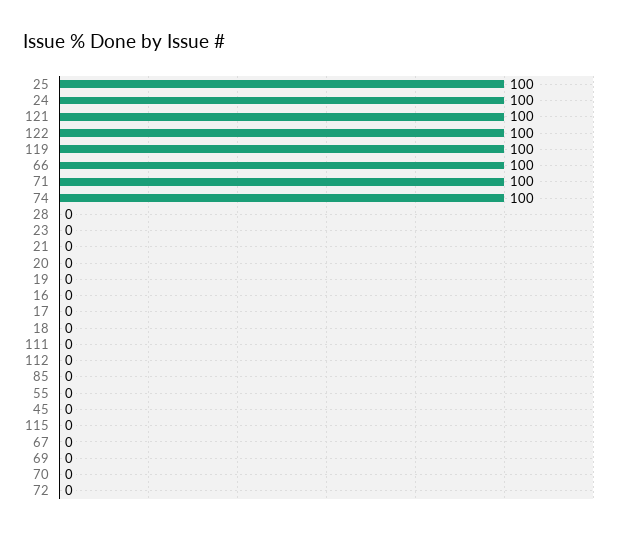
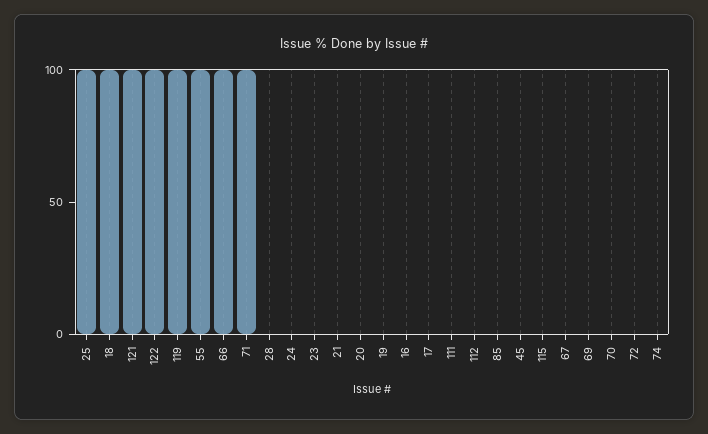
  {
    "25": 100,
-   "24": 100,
+   "24": 0,
    "121": 100,
    "122": 100,
    "119": 100,
    "66": 100,
    "71": 100,
-   "74": 100,
+   "74": 0,
    "28": 0,
    "23": 0,
    "21": 0,
    "20": 0,
    "19": 0,
    "16": 0,
    "17": 0,
-   "18": 0,
+   "18": 100,
    "111": 0,
    "112": 0,
    "85": 0,
-   "55": 0,
+   "55": 100,
    "45": 0,
    "115": 0,
    "67": 0,
    "69": 0,
    "70": 0,
    "72": 0
  }

